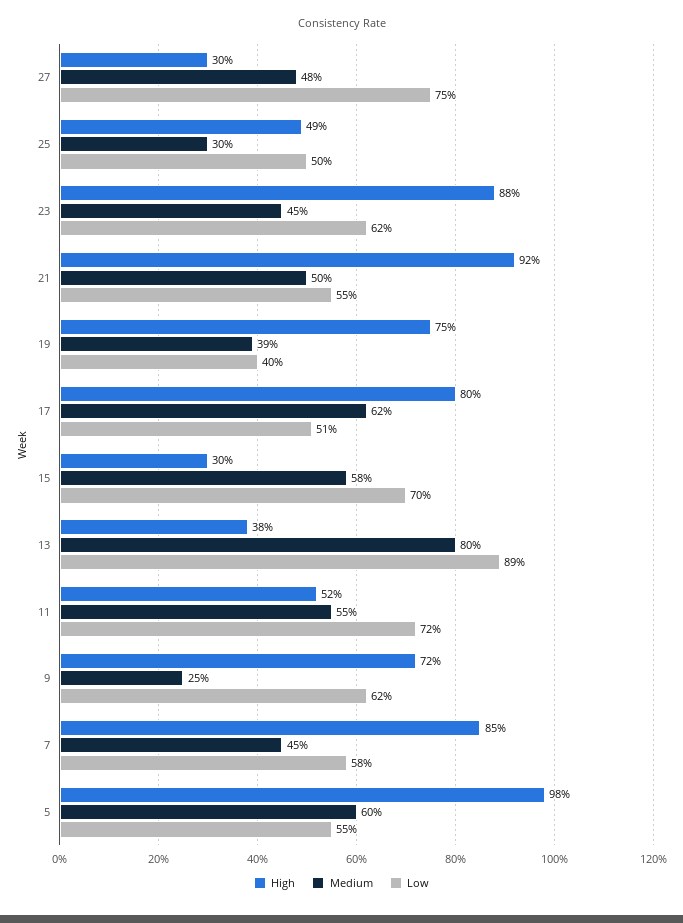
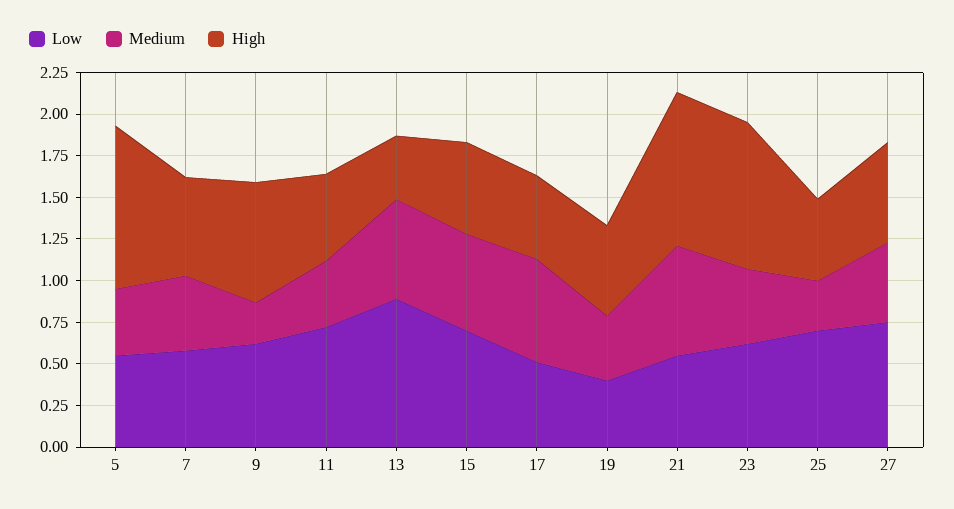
  {
    "High": {
-     "27": 0.3,
+     "27": 0.6,
      "25": 0.49,
      "23": 0.88,
      "21": 0.92,
-     "19": 0.75,
+     "19": 0.55,
-     "17": 0.8,
+     "17": 0.5,
-     "15": 0.3,
+     "15": 0.55,
      "13": 0.38,
      "11": 0.52,
      "9": 0.72,
-     "7": 0.85,
+     "7": 0.6,
      "5": 0.98
    },
    "Medium": {
      "27": 0.48,
      "25": 0.3,
      "23": 0.45,
-     "21": 0.5,
+     "21": 0.65,
      "19": 0.39,
      "17": 0.62,
      "15": 0.58,
-     "13": 0.8,
+     "13": 0.6,
-     "11": 0.55,
+     "11": 0.4,
      "9": 0.25,
      "7": 0.45,
-     "5": 0.6
+     "5": 0.4
    },
    "Low": {
      "27": 0.75,
-     "25": 0.5,
+     "25": 0.7,
      "23": 0.62,
      "21": 0.55,
      "19": 0.4,
      "17": 0.51,
      "15": 0.7,
      "13": 0.89,
      "11": 0.72,
      "9": 0.62,
      "7": 0.58,
      "5": 0.55
    }
  }

